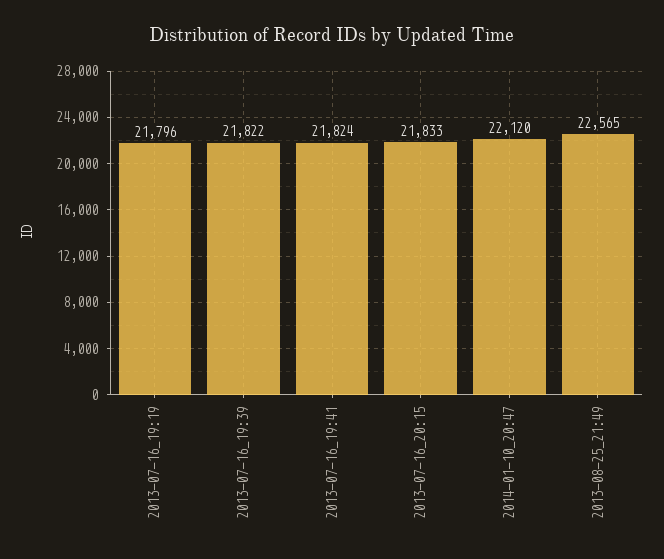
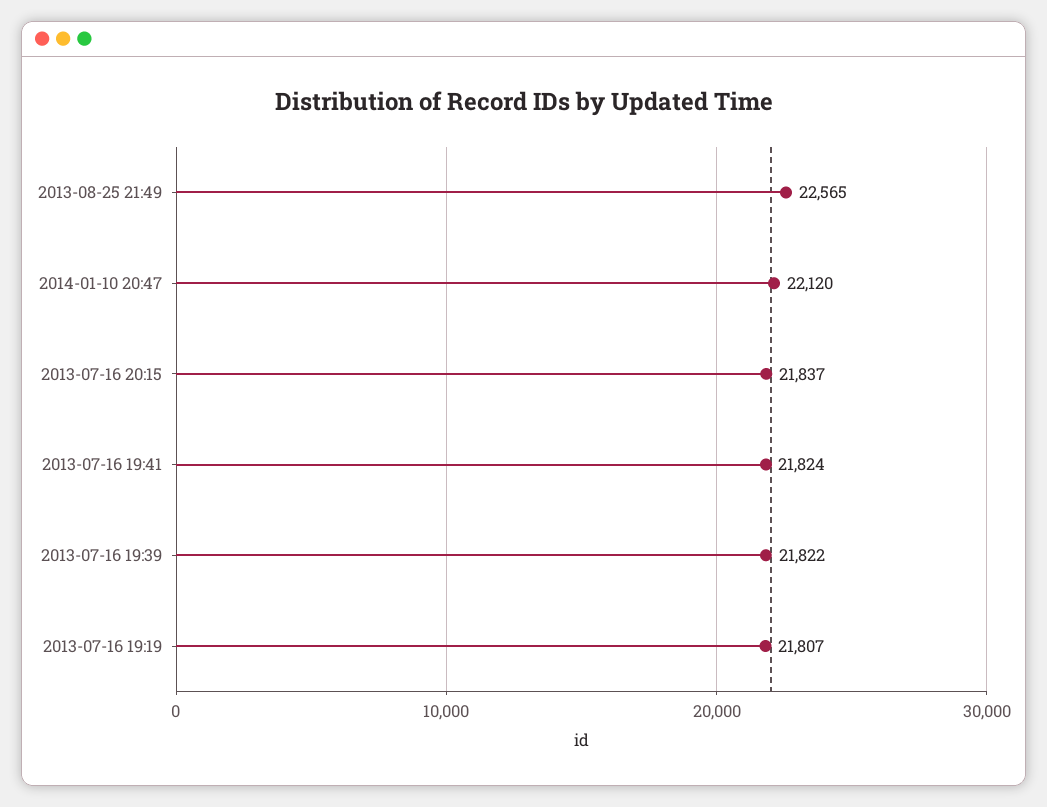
  {
-   "2013-07-16_19:19": 21796,
+   "2013-07-16_19:19": 21807,
    "2013-07-16_19:39": 21822,
    "2013-07-16_19:41": 21824,
-   "2013-07-16_20:15": 21833,
+   "2013-07-16_20:15": 21837,
    "2014-01-10_20:47": 22120,
    "2013-08-25_21:49": 22565
  }

